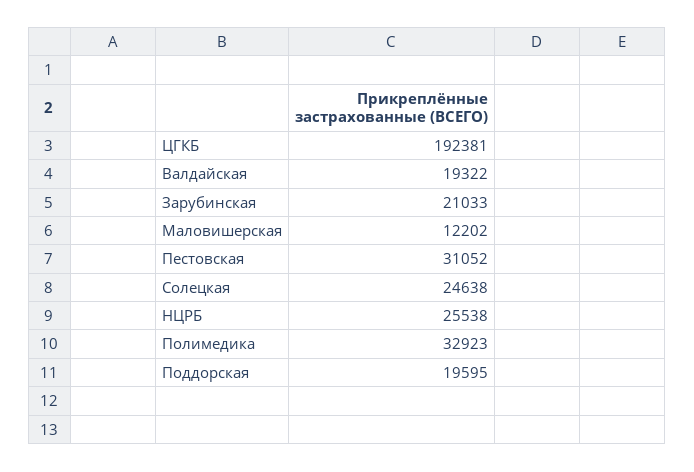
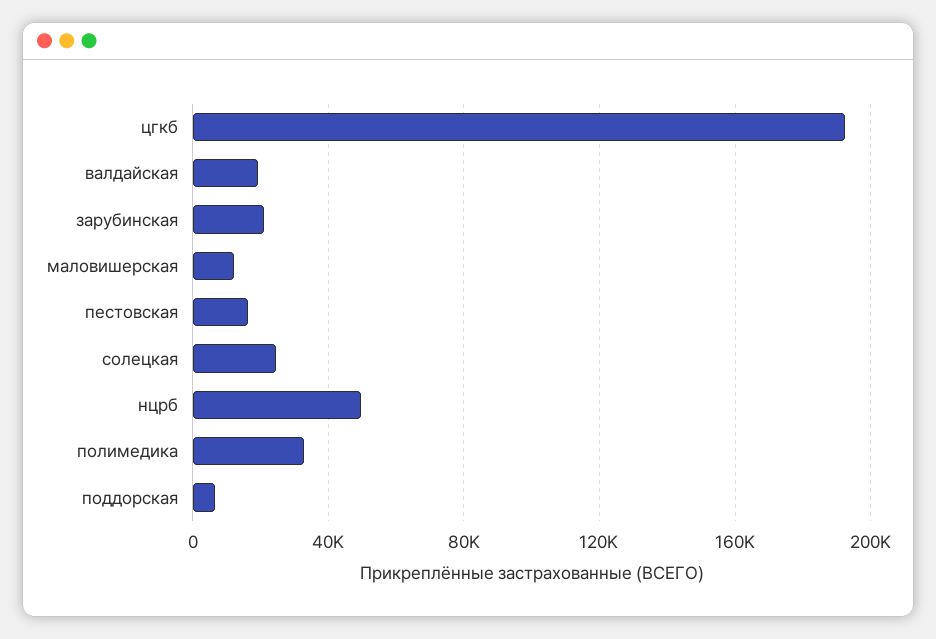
  {
    "ЦГКБ": 192381,
    "Валдайская": 19322,
    "Зарубинская": 21033,
    "Маловишерская": 12202,
-   "Пестовская": 31052,
+   "Пестовская": 15000,
    "Солецкая": 24638,
-   "НЦРБ": 25538,
+   "НЦРБ": 50000,
    "Полимедика": 32923,
-   "Поддорская": 19595
+   "Поддорская": 5000
  }

